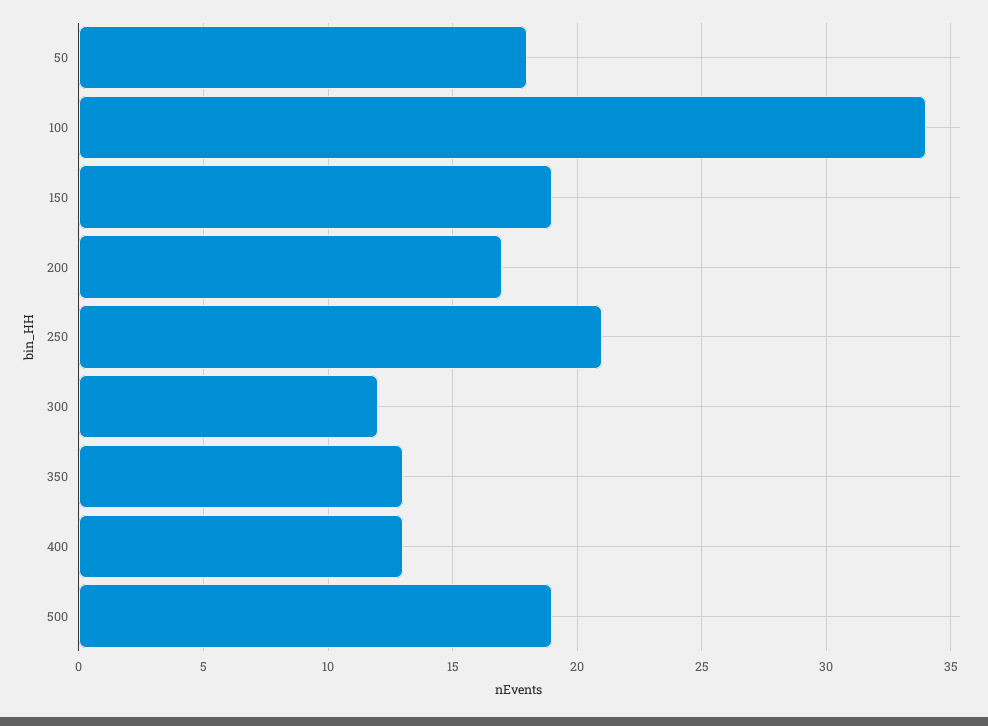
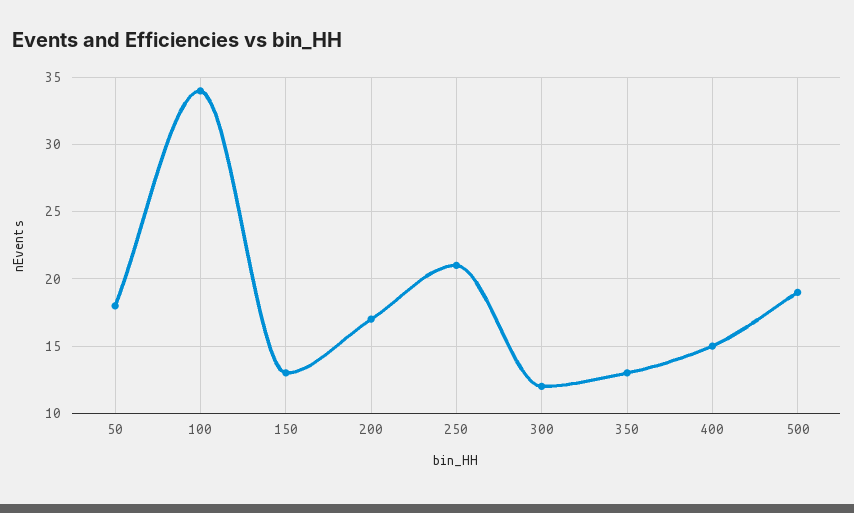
  {
    "50": 18,
    "100": 34,
-   "150": 19,
+   "150": 13,
    "200": 17,
    "250": 21,
    "300": 12,
    "350": 13,
-   "400": 13,
+   "400": 15,
    "500": 19
  }

